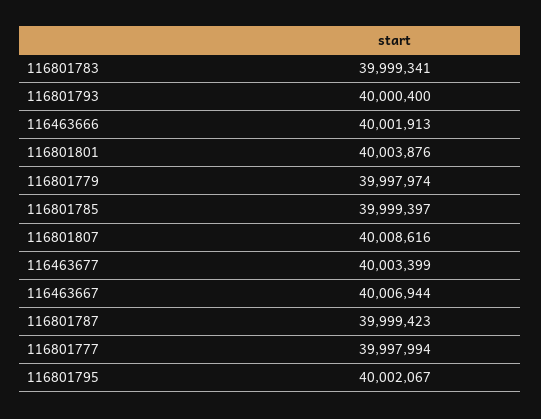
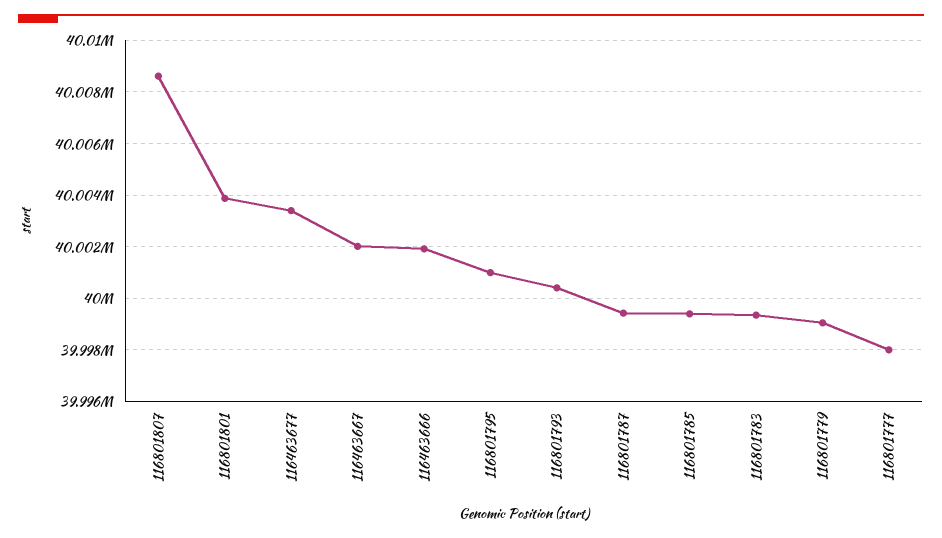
  {
    "116801783": 39999341,
    "116801793": 40000400,
    "116463666": 40001913,
    "116801801": 40003876,
-   "116801779": 39997974,
+   "116801779": 39999000,
    "116801785": 39999397,
    "116801807": 40008616,
    "116463677": 40003399,
-   "116463667": 40006944,
+   "116463667": 40002000,
    "116801787": 39999423,
    "116801777": 39997994,
-   "116801795": 40002067
+   "116801795": 40001000
  }

